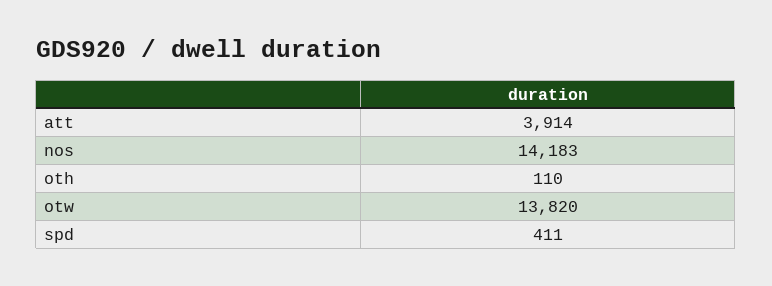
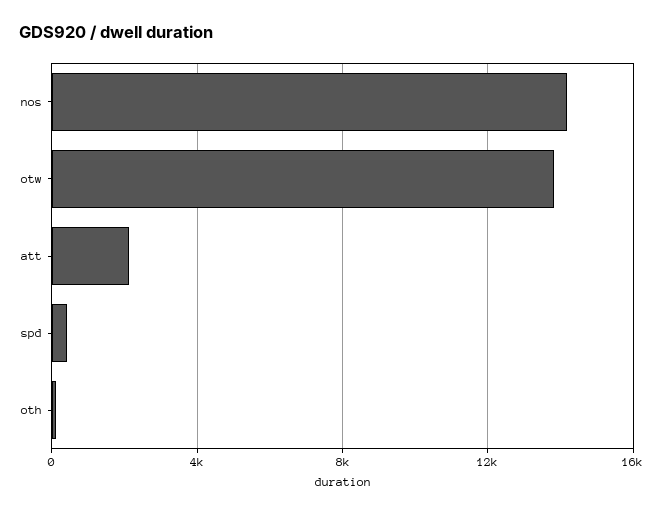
  {
-   "att": 3914,
+   "att": 2000,
    "nos": 14183,
    "oth": 110,
    "otw": 13820,
    "spd": 411
  }

